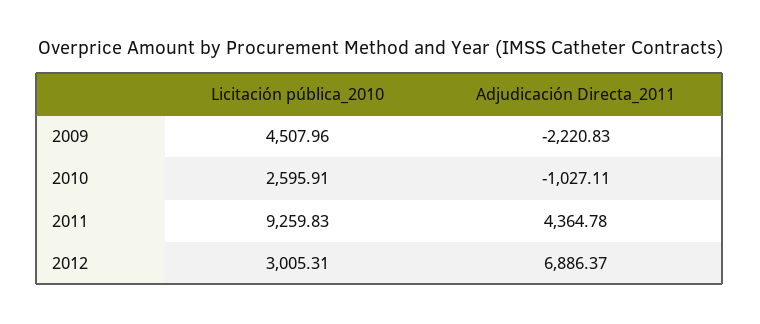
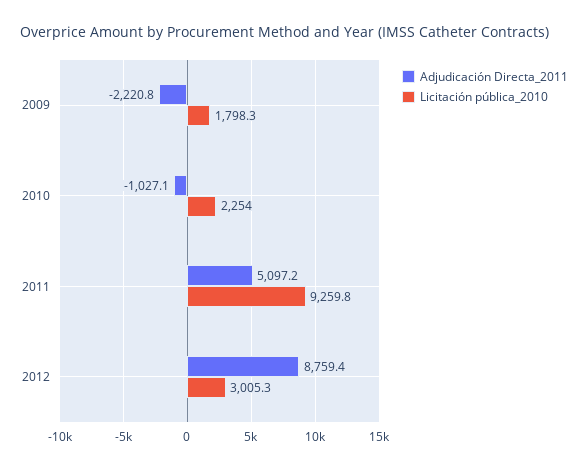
  {
    "Licitación pública_2010": {
-     "2009": 4507.96,
+     "2009": 1798.3,
-     "2010": 2595.91,
+     "2010": 2254,
      "2011": 9259.83,
      "2012": 3005.31
    },
    "Adjudicación Directa_2011": {
      "2009": -2220.83,
      "2010": -1027.11,
-     "2011": 4364.78,
+     "2011": 5097.2,
-     "2012": 6886.37
+     "2012": 8759.4
    }
  }

